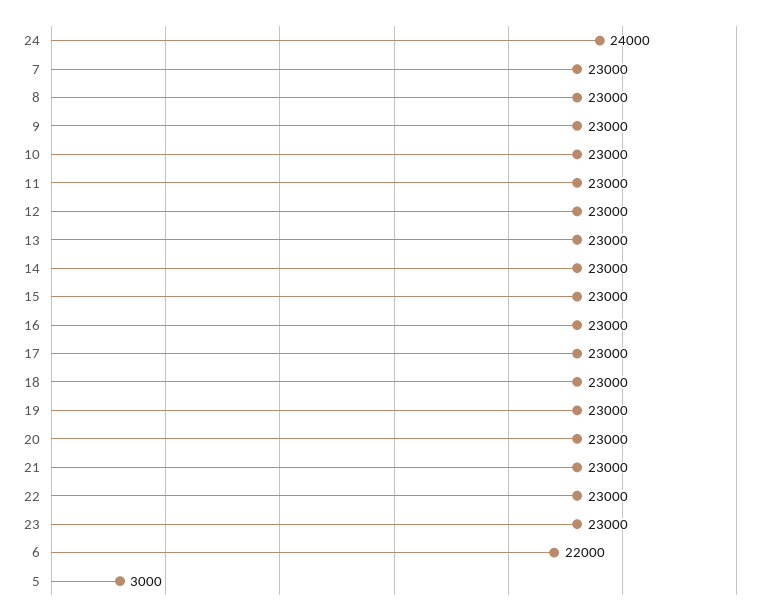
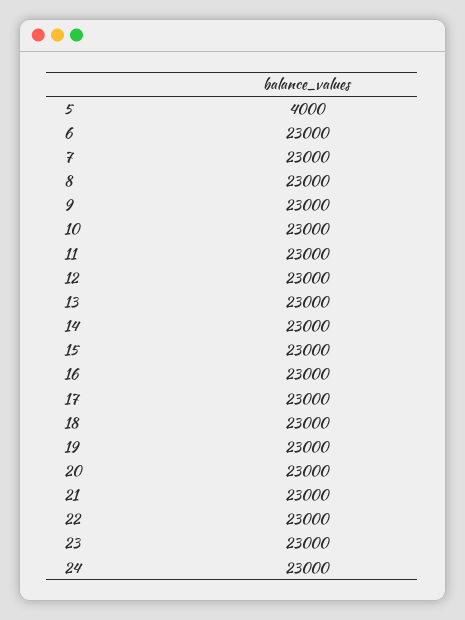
  {
-   "24": 24000,
+   "24": 23000,
    "7": 23000,
    "8": 23000,
    "9": 23000,
    "10": 23000,
    "11": 23000,
    "12": 23000,
    "13": 23000,
    "14": 23000,
    "15": 23000,
    "16": 23000,
    "17": 23000,
    "18": 23000,
    "19": 23000,
    "20": 23000,
    "21": 23000,
    "22": 23000,
    "23": 23000,
-   "6": 22000,
+   "6": 23000,
-   "5": 3000
+   "5": 4000
  }

